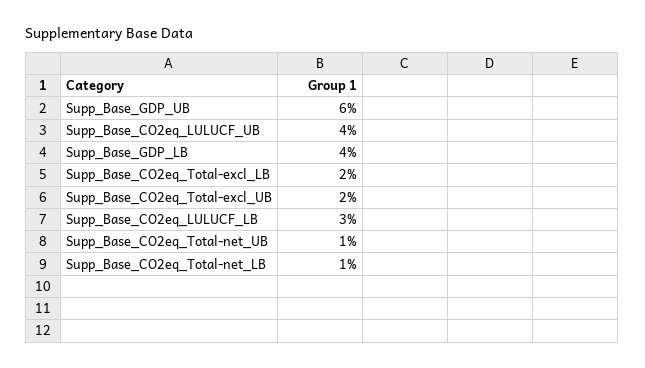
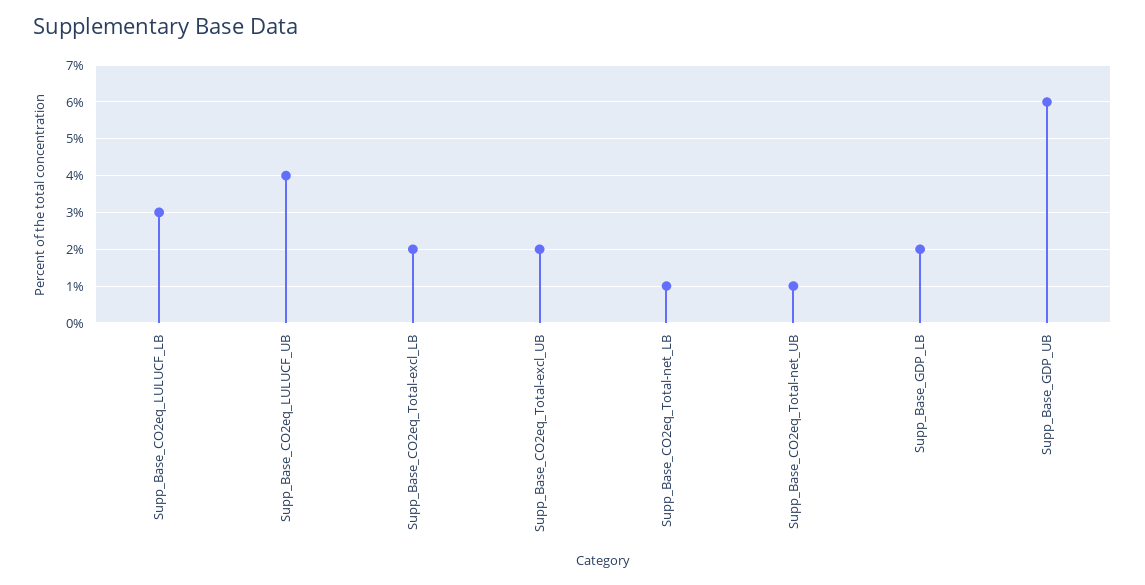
  {
    "Supp_Base_GDP_UB": 6,
    "Supp_Base_CO2eq_LULUCF_UB": 4,
-   "Supp_Base_GDP_LB": 4,
+   "Supp_Base_GDP_LB": 2,
    "Supp_Base_CO2eq_Total-excl_LB": 2,
    "Supp_Base_CO2eq_Total-excl_UB": 2,
    "Supp_Base_CO2eq_LULUCF_LB": 3,
    "Supp_Base_CO2eq_Total-net_UB": 1,
    "Supp_Base_CO2eq_Total-net_LB": 1
  }

